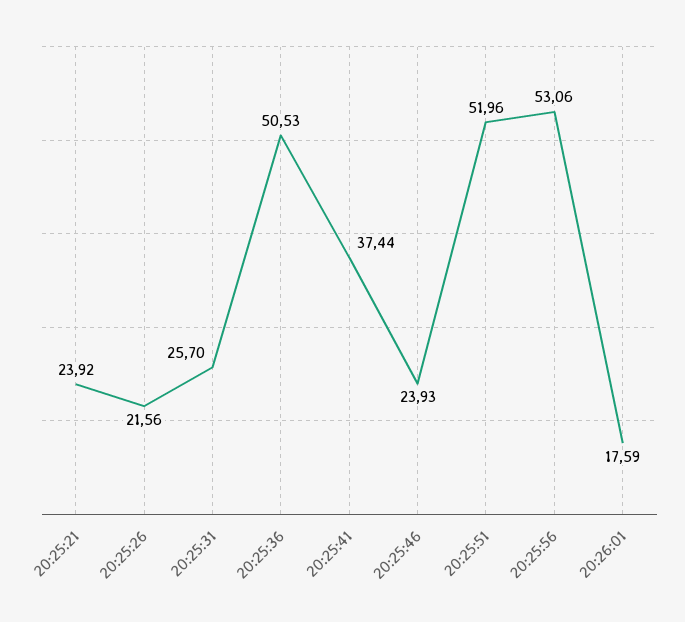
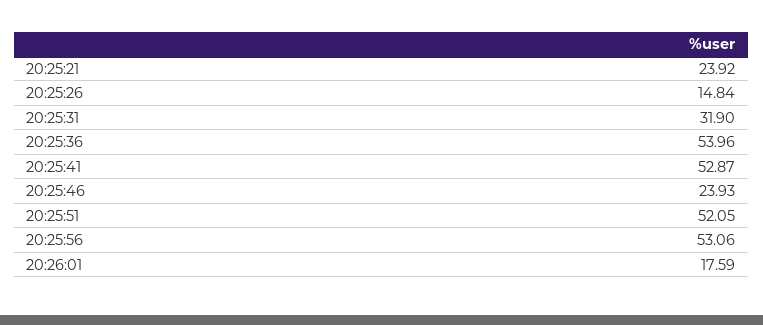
  {
    "20:25:21": 23.92,
-   "20:25:26": 21.56,
+   "20:25:26": 14.84,
-   "20:25:31": 25.7,
+   "20:25:31": 31.9,
-   "20:25:36": 50.53,
+   "20:25:36": 53.96,
-   "20:25:41": 37.44,
+   "20:25:41": 52.87,
    "20:25:46": 23.93,
-   "20:25:51": 51.96,
+   "20:25:51": 52.05,
    "20:25:56": 53.06,
    "20:26:01": 17.59
  }

